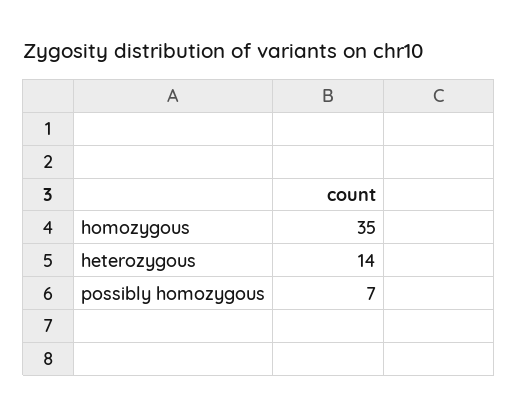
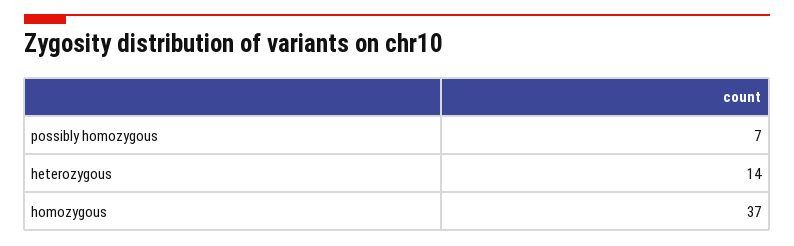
  {
-   "homozygous": 35,
+   "homozygous": 37,
    "heterozygous": 14,
    "possibly homozygous": 7
  }

